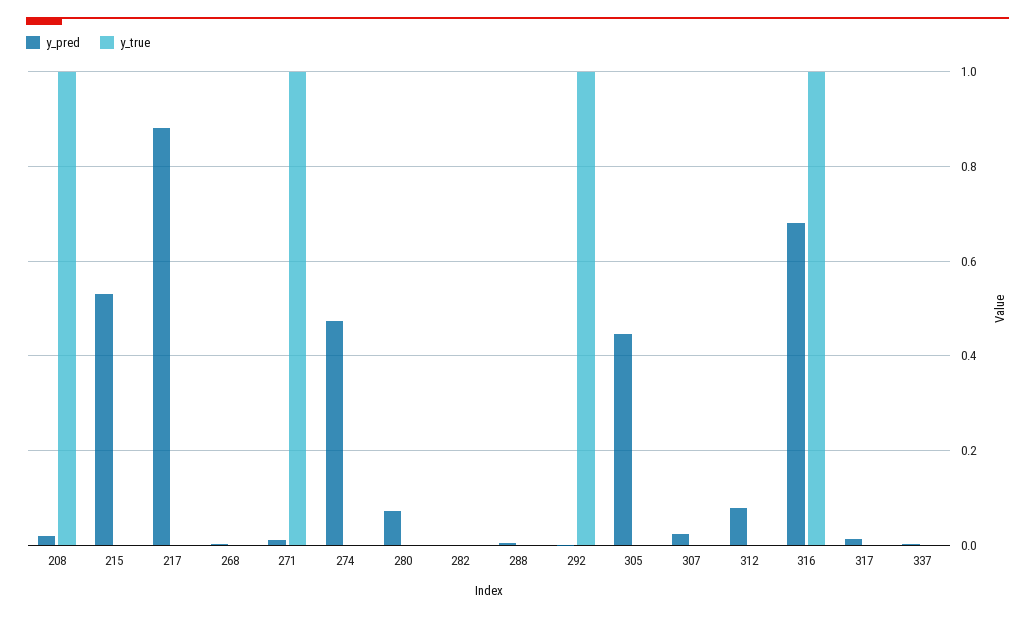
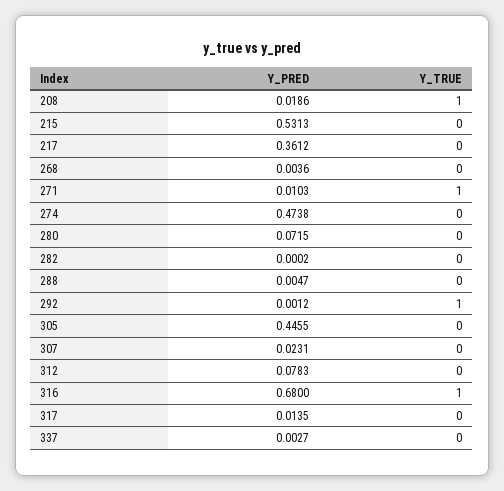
  {
    "y_pred": {
      "208": 0.0186,
      "215": 0.5313,
-     "217": 0.88,
+     "217": 0.3612,
      "268": 0.0036,
      "271": 0.0103,
      "274": 0.4738,
      "280": 0.0715,
      "282": 0.0002,
      "288": 0.0047,
      "292": 0.0012,
      "305": 0.4455,
      "307": 0.0231,
      "312": 0.0783,
      "316": 0.68,
      "317": 0.0135,
      "337": 0.0027
    },
    "y_true": {
      "208": 1,
      "215": 0,
      "217": 0,
      "268": 0,
      "271": 1,
      "274": 0,
      "280": 0,
      "282": 0,
      "288": 0,
      "292": 1,
      "305": 0,
      "307": 0,
      "312": 0,
      "316": 1,
      "317": 0,
      "337": 0
    }
  }

